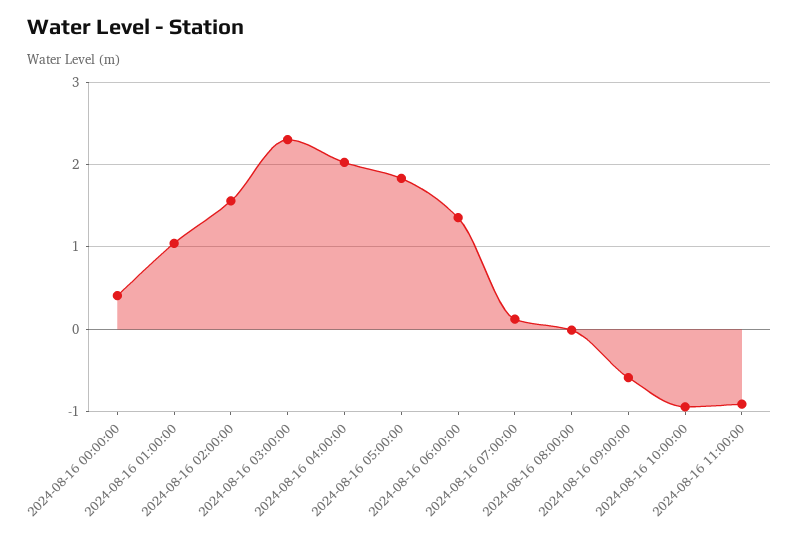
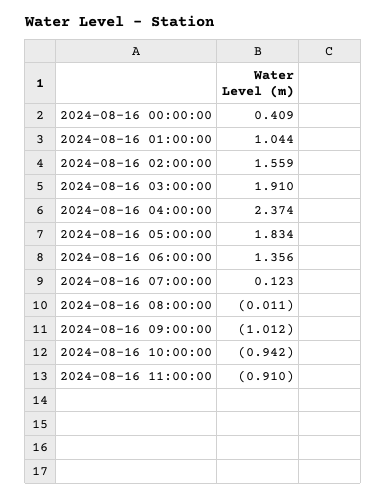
  {
    "2024-08-16 00:00:00": 0.409,
    "2024-08-16 01:00:00": 1.044,
    "2024-08-16 02:00:00": 1.559,
-   "2024-08-16 03:00:00": 2.3,
+   "2024-08-16 03:00:00": 1.91,
-   "2024-08-16 04:00:00": 2,
+   "2024-08-16 04:00:00": 2.374,
    "2024-08-16 05:00:00": 1.834,
    "2024-08-16 06:00:00": 1.356,
    "2024-08-16 07:00:00": 0.123,
    "2024-08-16 08:00:00": -0.011,
-   "2024-08-16 09:00:00": -0.6,
+   "2024-08-16 09:00:00": -1.012,
    "2024-08-16 10:00:00": -0.942,
    "2024-08-16 11:00:00": -0.91
  }

